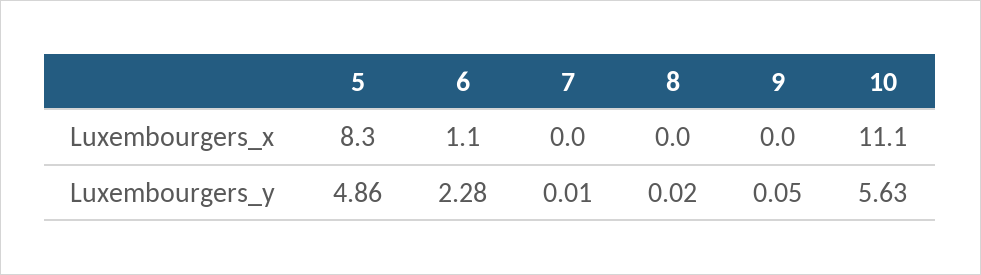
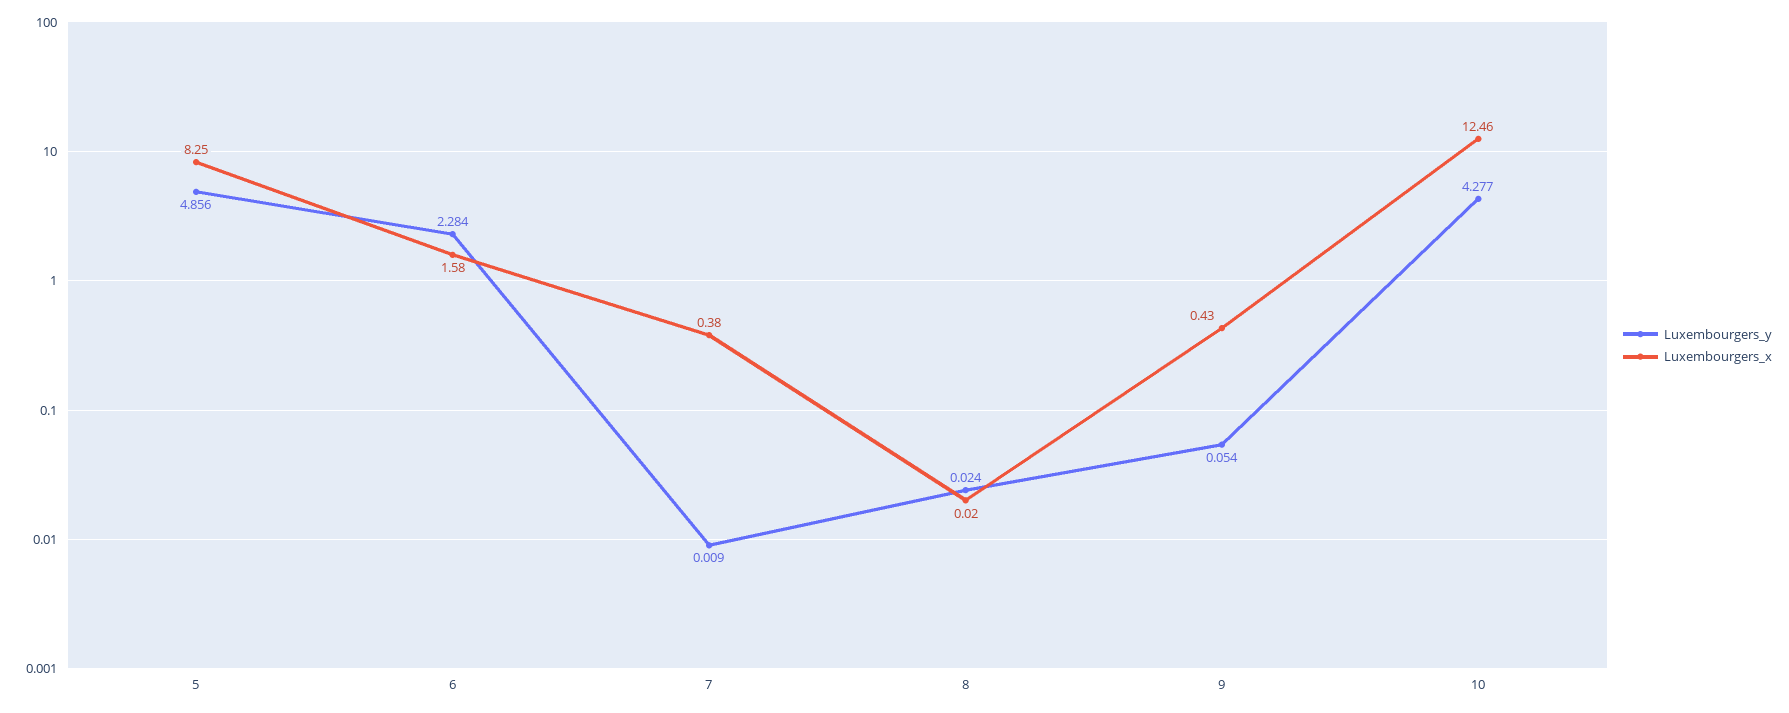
  {
    "Luxembourgers_x": {
      "5": 8.25,
-     "6": 1.1,
+     "6": 1.58,
-     "7": 0,
+     "7": 0.38,
      "8": 0.02,
-     "9": 0,
+     "9": 0.43,
-     "10": 11.1
+     "10": 12.46
    },
    "Luxembourgers_y": {
      "5": 4.856,
      "6": 2.284,
      "7": 0.009,
      "8": 0.024,
      "9": 0.054,
-     "10": 5.63
+     "10": 4.277
    }
  }

